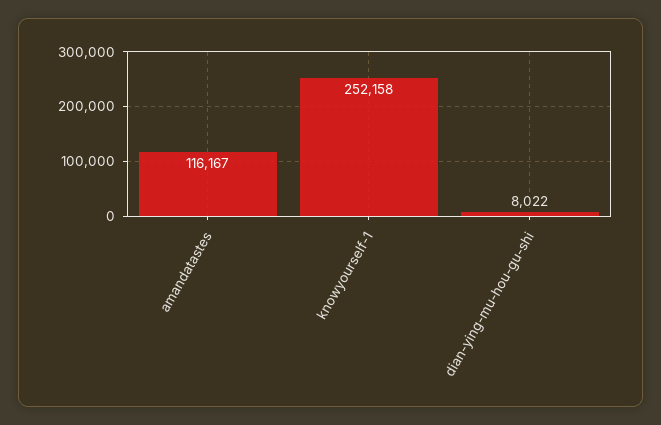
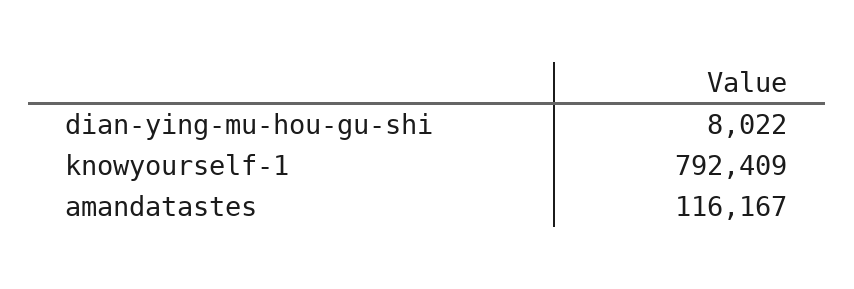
  {
    "amandatastes": 116167,
-   "knowyourself-1": 252158,
+   "knowyourself-1": 792409,
    "dian-ying-mu-hou-gu-shi": 8022
  }

